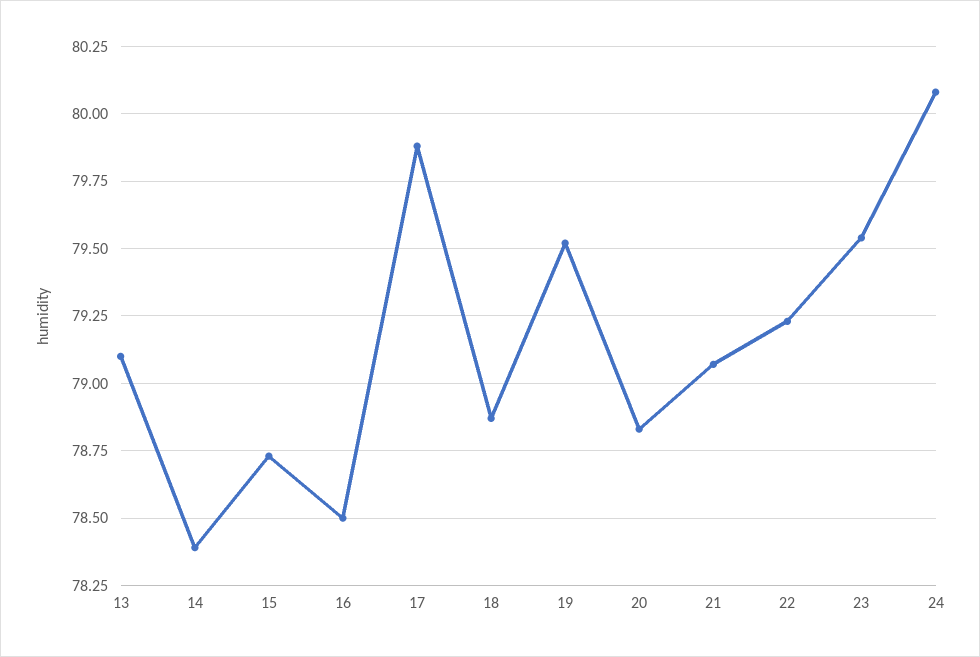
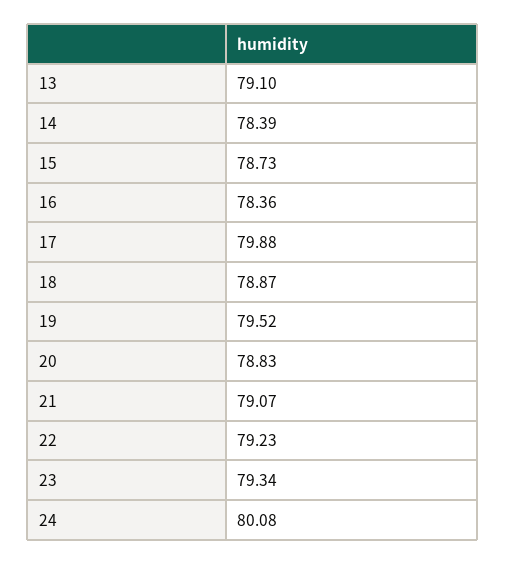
  {
    "13": 79.1,
    "14": 78.39,
    "15": 78.73,
-   "16": 78.5,
+   "16": 78.36,
    "17": 79.88,
    "18": 78.87,
    "19": 79.52,
    "20": 78.83,
    "21": 79.07,
    "22": 79.23,
-   "23": 79.55,
+   "23": 79.34,
    "24": 80.08
  }

